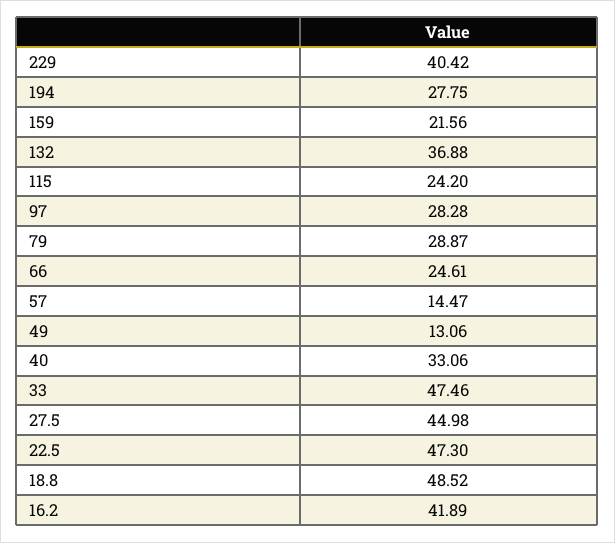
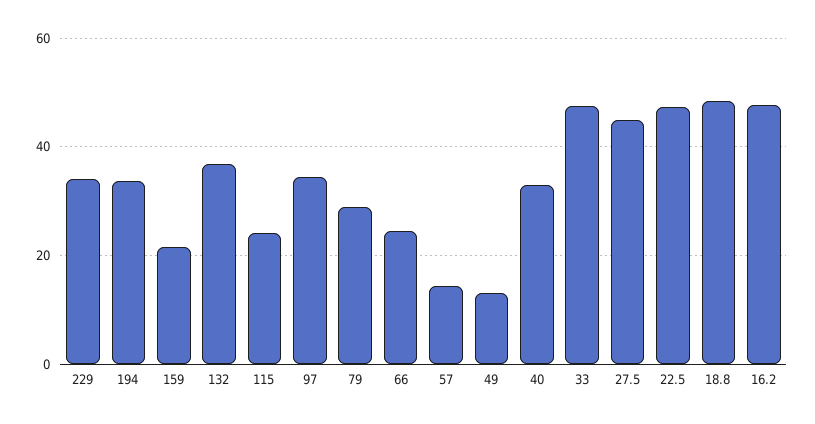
  {
-   "229": 40.42,
+   "229": 34,
-   "194": 27.75,
+   "194": 34,
    "159": 21.56,
    "132": 36.88,
    "115": 24.2,
-   "97": 28.28,
+   "97": 34,
    "79": 28.87,
    "66": 24.61,
    "57": 14.47,
    "49": 13.06,
    "40": 33.06,
    "33": 47.46,
    "27.5": 44.98,
    "22.5": 47.3,
    "18.8": 48.52,
-   "16.2": 41.89
+   "16.2": 48
  }

